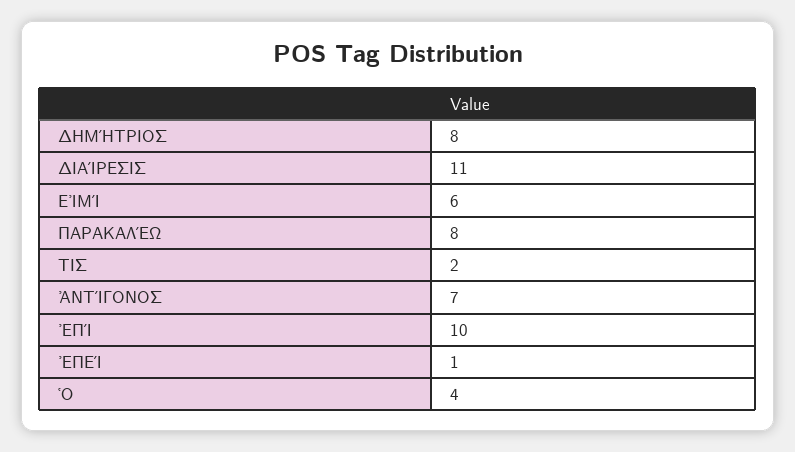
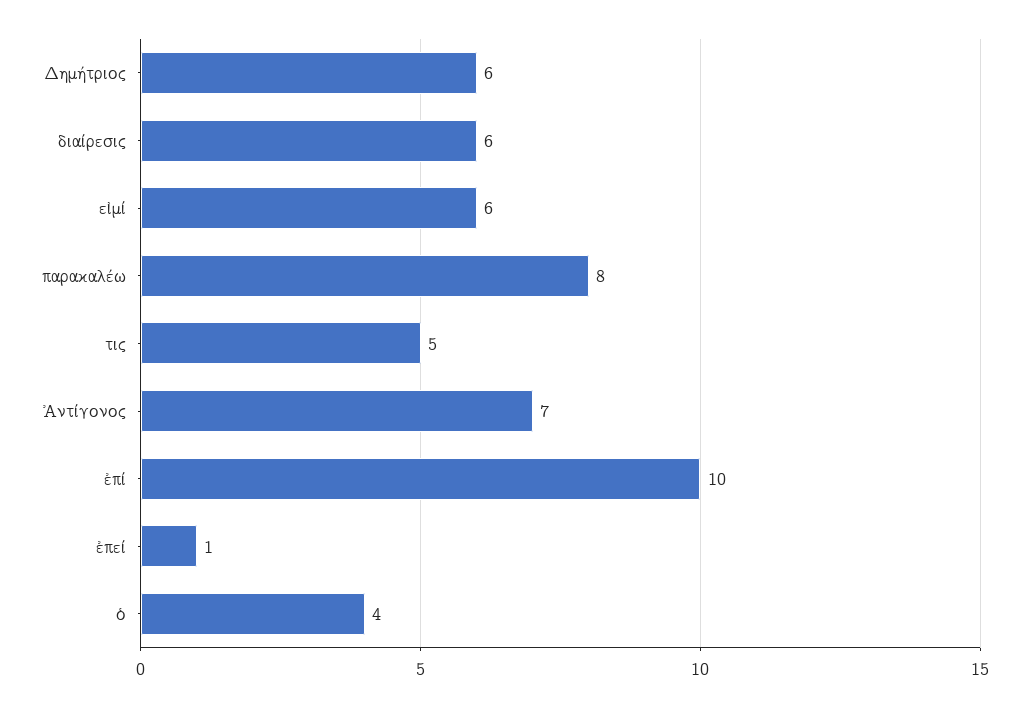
  {
-   "ΔΗΜΉΤΡΙΟΣ": 8,
+   "ΔΗΜΉΤΡΙΟΣ": 6,
-   "ΔΙΑΊΡΕΣΙΣ": 11,
+   "ΔΙΑΊΡΕΣΙΣ": 6,
    "ΕἸΜΊ": 6,
    "ΠΑΡΑΚΑΛΈΩ": 8,
-   "ΤΙΣ": 2,
+   "ΤΙΣ": 5,
    "ἈΝΤΊΓΟΝΟΣ": 7,
    "ἘΠΊ": 10,
    "ἘΠΕΊ": 1,
    "Ὁ": 4
  }

